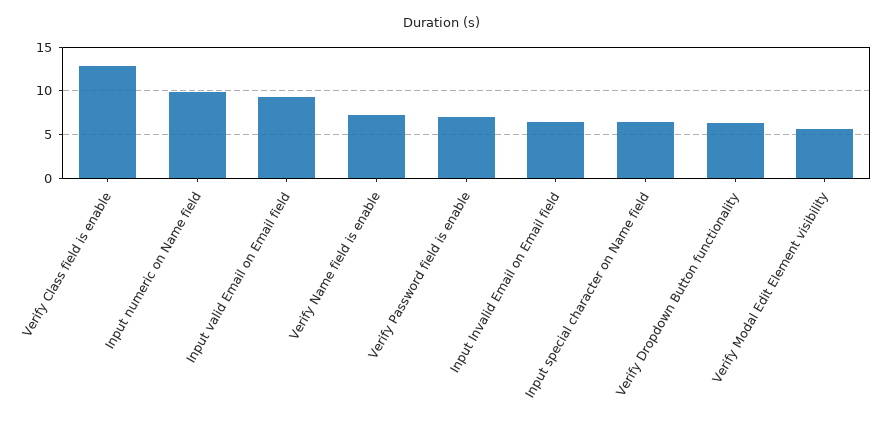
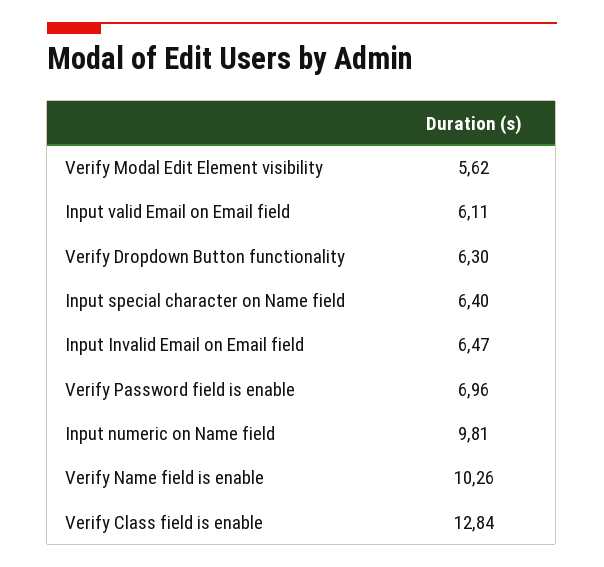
  {
    "Verify Class field is enable": 12.84,
    "Input numeric on Name field": 9.81,
-   "Input valid Email on Email field": 9,
+   "Input valid Email on Email field": 6.11,
-   "Verify Name field is enable": 7,
+   "Verify Name field is enable": 10.26,
    "Verify Password field is enable": 6.96,
    "Input Invalid Email on Email field": 6.47,
    "Input special character on Name field": 6.4,
    "Verify Dropdown Button functionality": 6.3,
    "Verify Modal Edit Element visibility": 5.62
  }

